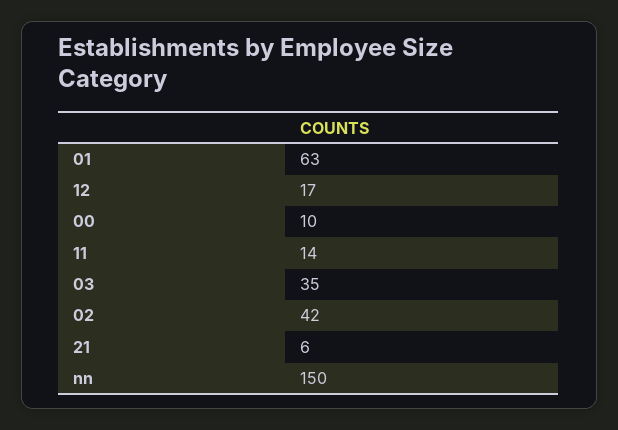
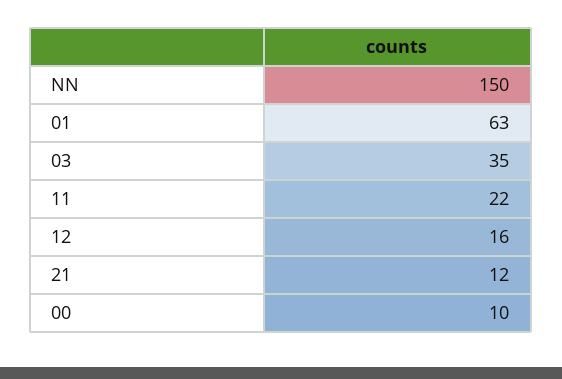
  {
    "01": 63,
-   "12": 17,
+   "12": 16,
    "00": 10,
-   "11": 14,
+   "11": 22,
    "03": 35,
-   "02": 42,
-   "21": 6,
+   "21": 12,
    "nn": 150
  }

